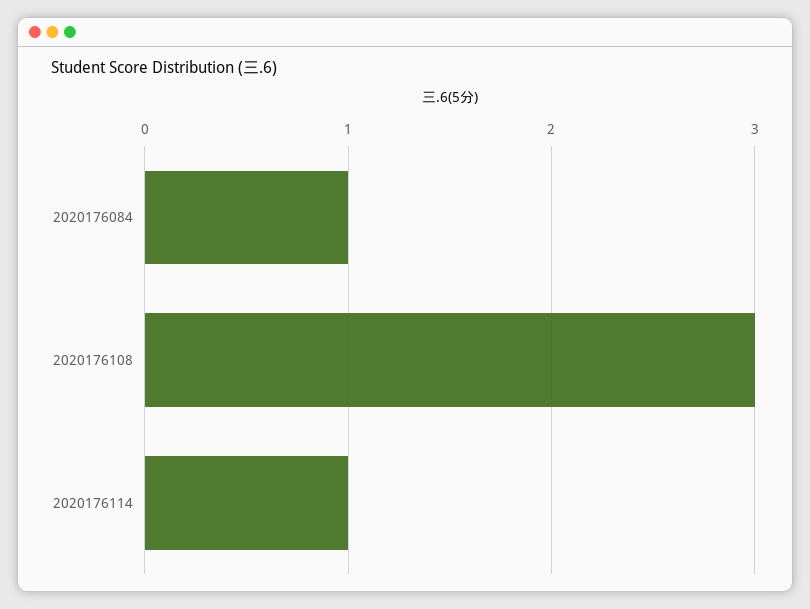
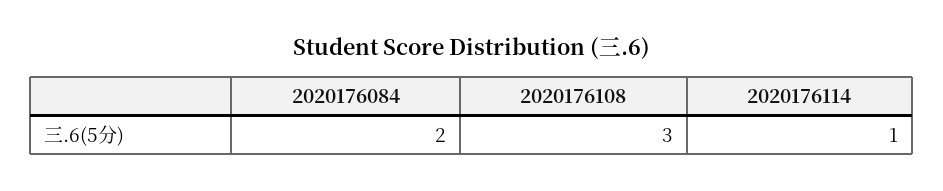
  {
-   "2020176084": 1,
+   "2020176084": 2,
    "2020176108": 3,
    "2020176114": 1
  }

